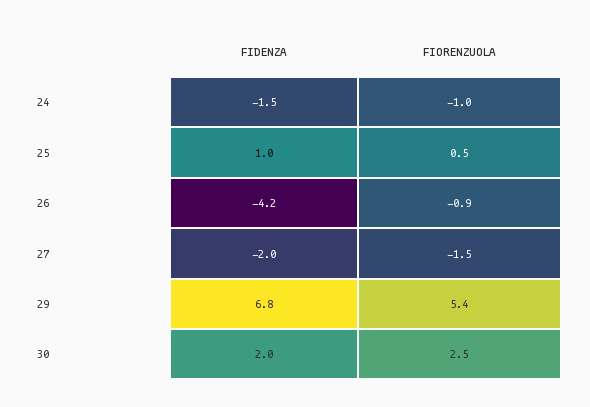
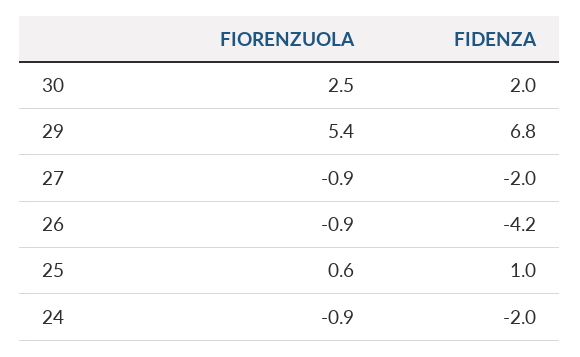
  {
    "FIDENZA": {
-     "24": -1.5,
+     "24": -2,
      "25": 1,
      "26": -4.2,
      "27": -2,
      "29": 6.8,
      "30": 2
    },
    "FIORENZUOLA": {
-     "24": -1,
+     "24": -0.9,
-     "25": 0.5,
+     "25": 0.6,
      "26": -0.9,
-     "27": -1.5,
+     "27": -0.9,
      "29": 5.4,
      "30": 2.5
    }
  }

